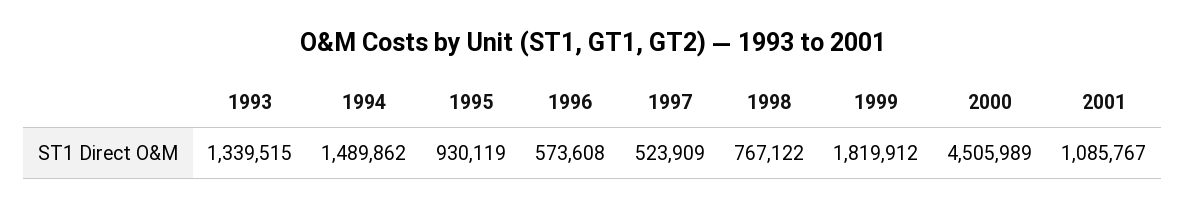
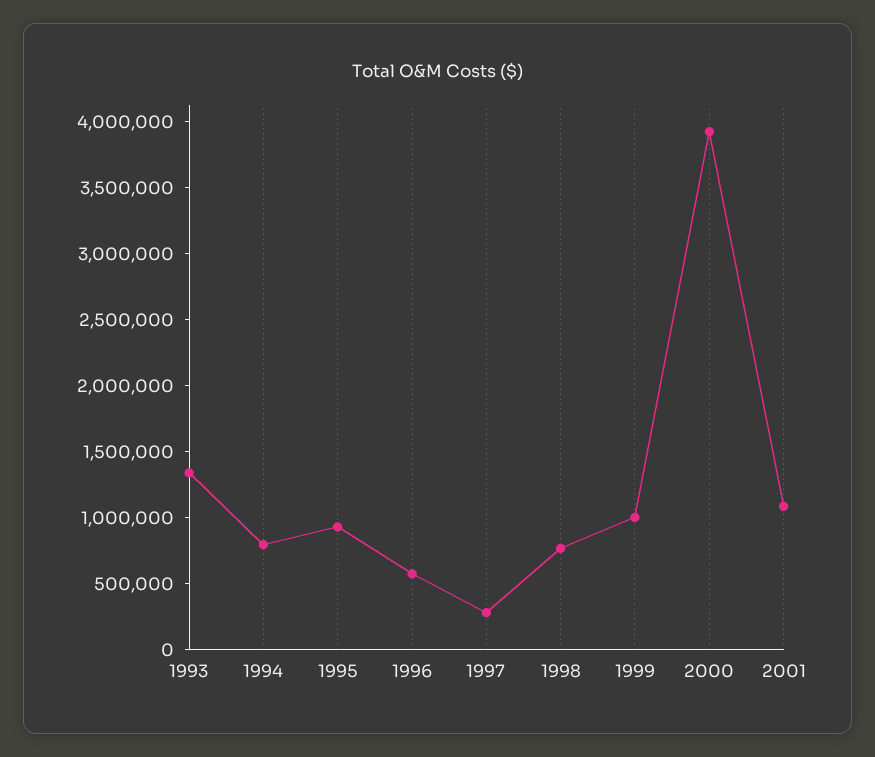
  {
    "1993": 1339515,
-   "1994": 1489862,
+   "1994": 800000,
    "1995": 930119,
    "1996": 573608,
-   "1997": 523909,
+   "1997": 300000,
    "1998": 767122,
-   "1999": 1819912,
+   "1999": 1000000,
-   "2000": 4505989,
+   "2000": 3900000,
    "2001": 1085767
  }

